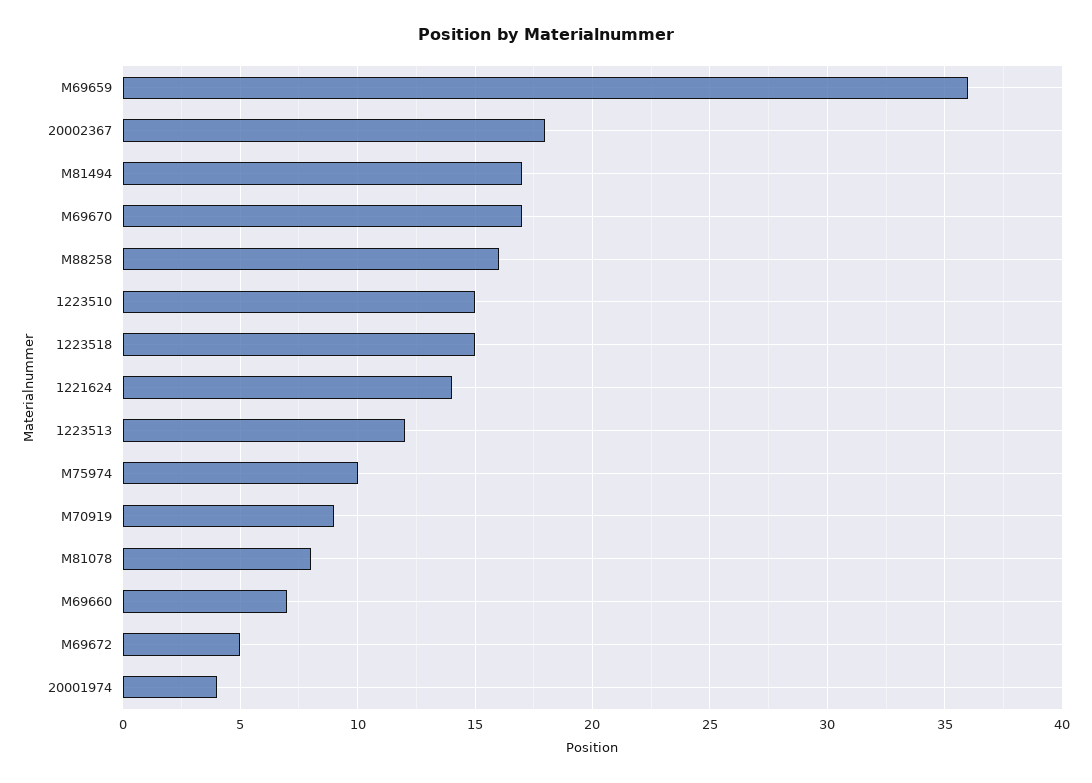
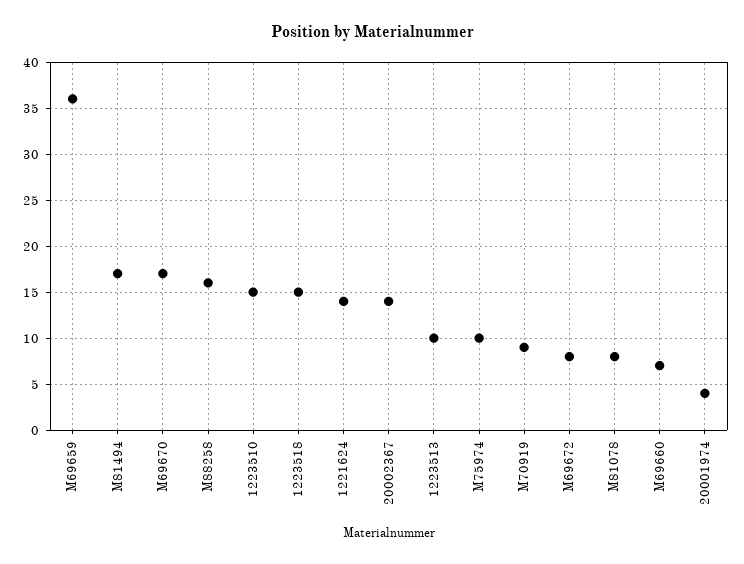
  {
    "M69659": 36,
-   "20002367": 18,
+   "20002367": 14,
    "M81494": 17,
    "M69670": 17,
    "M88258": 16,
    "1223510": 15,
    "1223518": 15,
    "1221624": 14,
-   "1223513": 12,
+   "1223513": 10,
    "M75974": 10,
    "M70919": 9,
    "M81078": 8,
    "M69660": 7,
-   "M69672": 5,
+   "M69672": 8,
    "20001974": 4
  }

